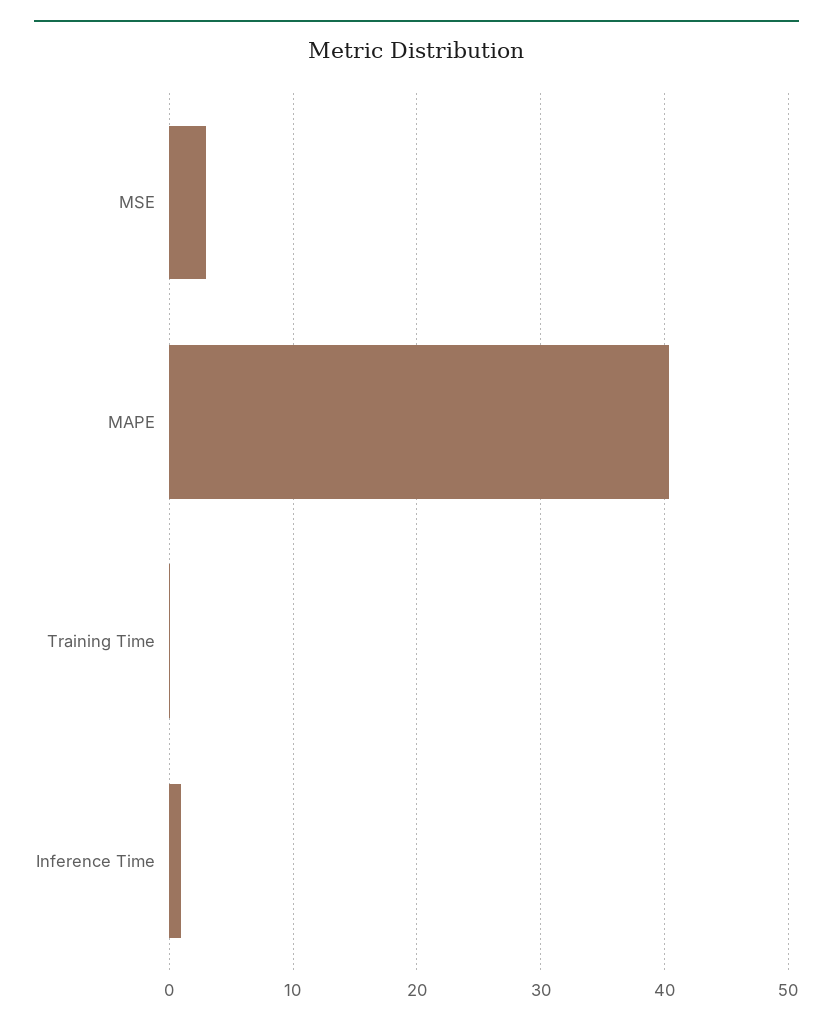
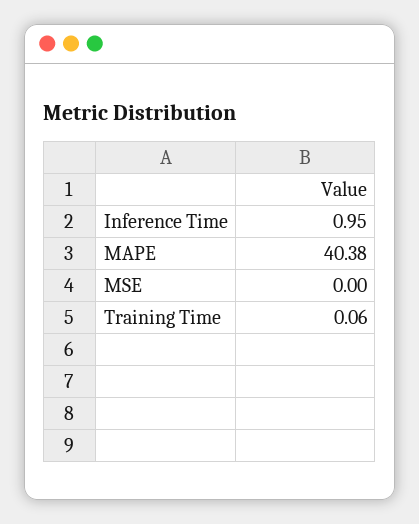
  {
-   "MSE": 3,
+   "MSE": 0,
    "MAPE": 40.38,
    "Training Time": 0.06,
    "Inference Time": 0.95
  }

